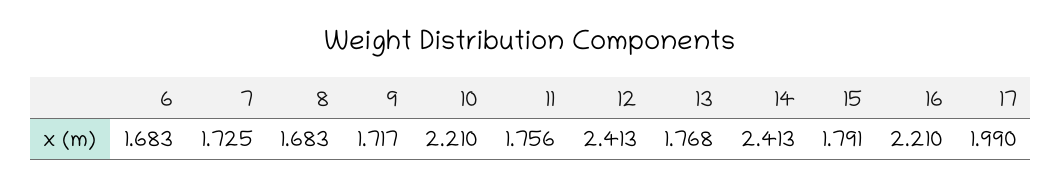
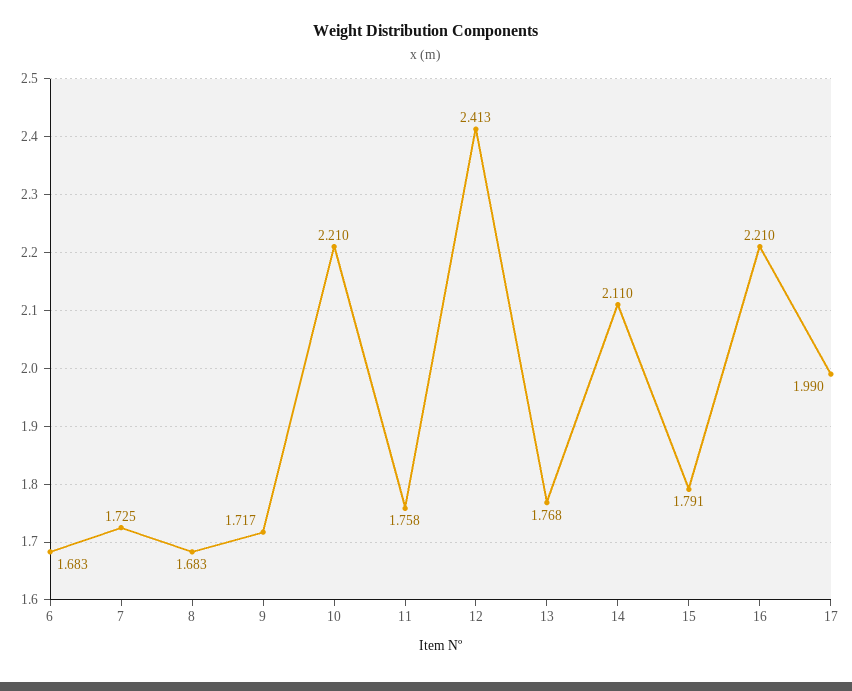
  {
    "6": 1.683,
    "7": 1.725,
    "8": 1.683,
    "9": 1.717,
    "10": 2.21,
-   "11": 1.756,
+   "11": 1.758,
    "12": 2.413,
    "13": 1.768,
-   "14": 2.413,
+   "14": 2.11,
    "15": 1.791,
    "16": 2.21,
    "17": 1.99
  }

